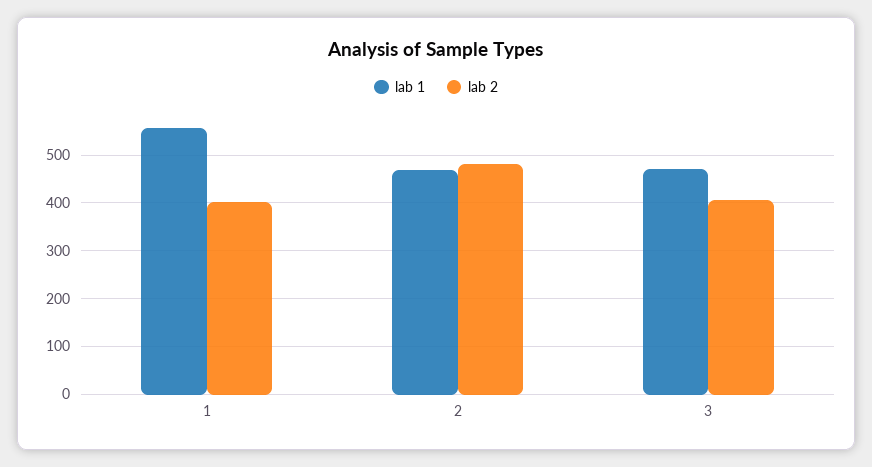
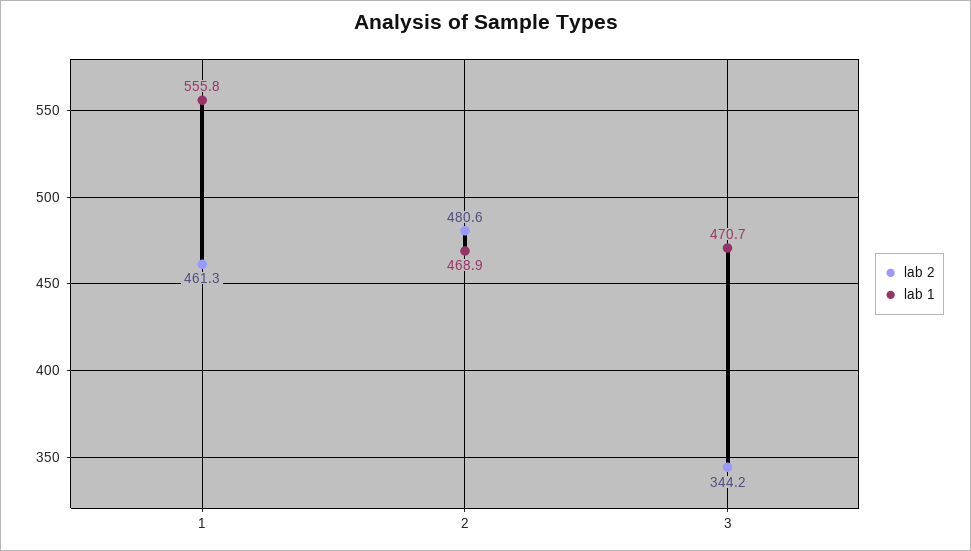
  {
    "lab 1": {
      "1": 555.8,
      "2": 468.9,
      "3": 470.7
    },
    "lab 2": {
-     "1": 400,
+     "1": 461.3,
      "2": 480.6,
-     "3": 400
+     "3": 344.2
    }
  }

